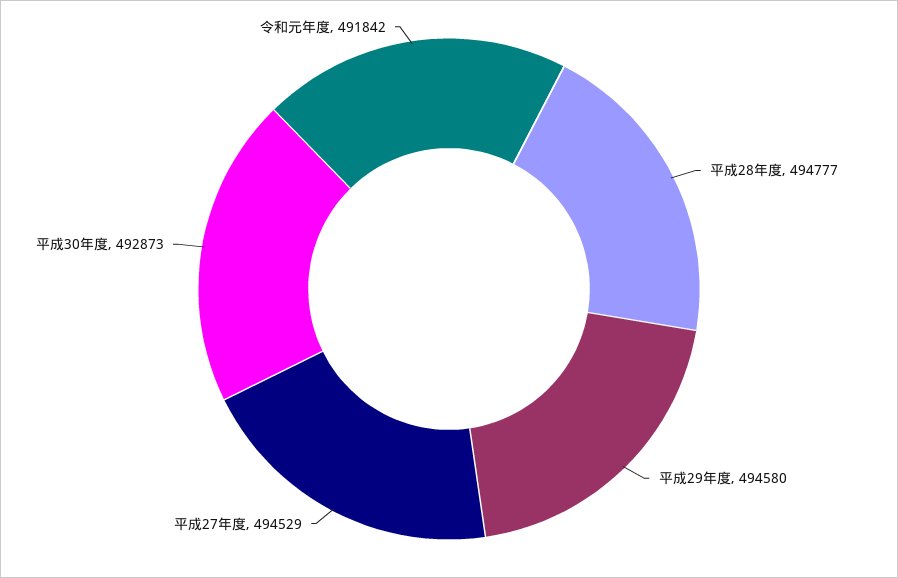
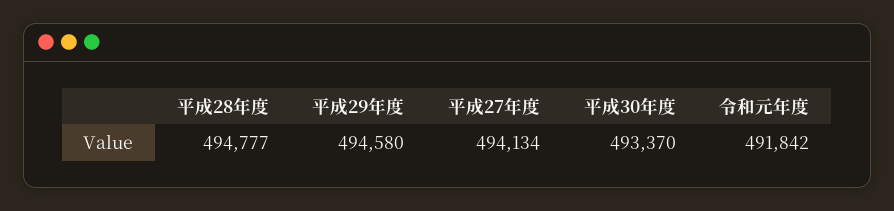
  {
    "平成28年度": 494777,
    "平成29年度": 494580,
-   "平成27年度": 494529,
+   "平成27年度": 494134,
-   "平成30年度": 492873,
+   "平成30年度": 493370,
    "令和元年度": 491842
  }

